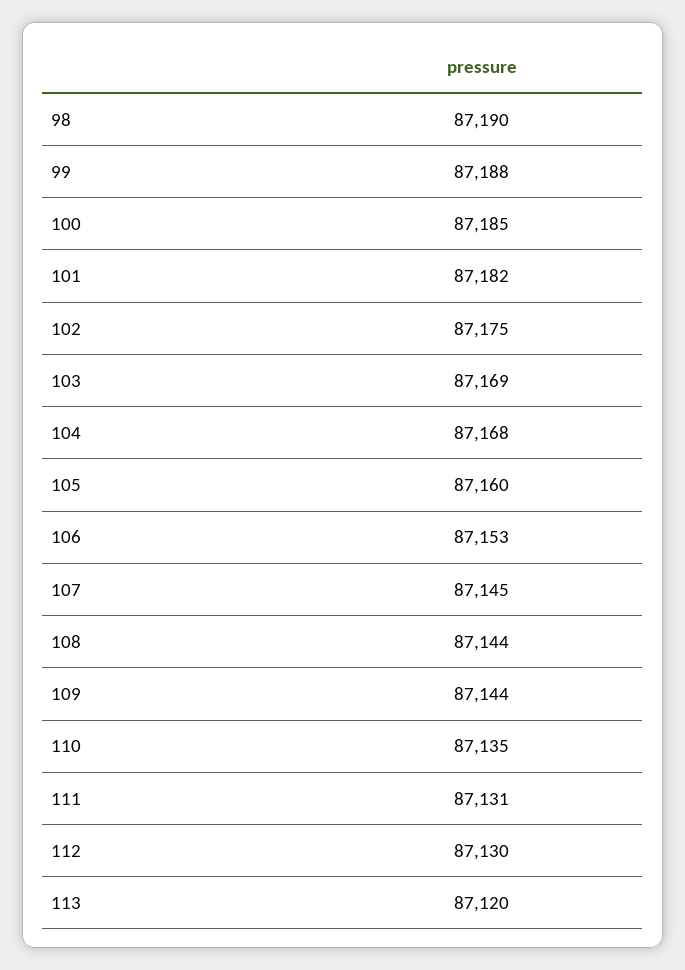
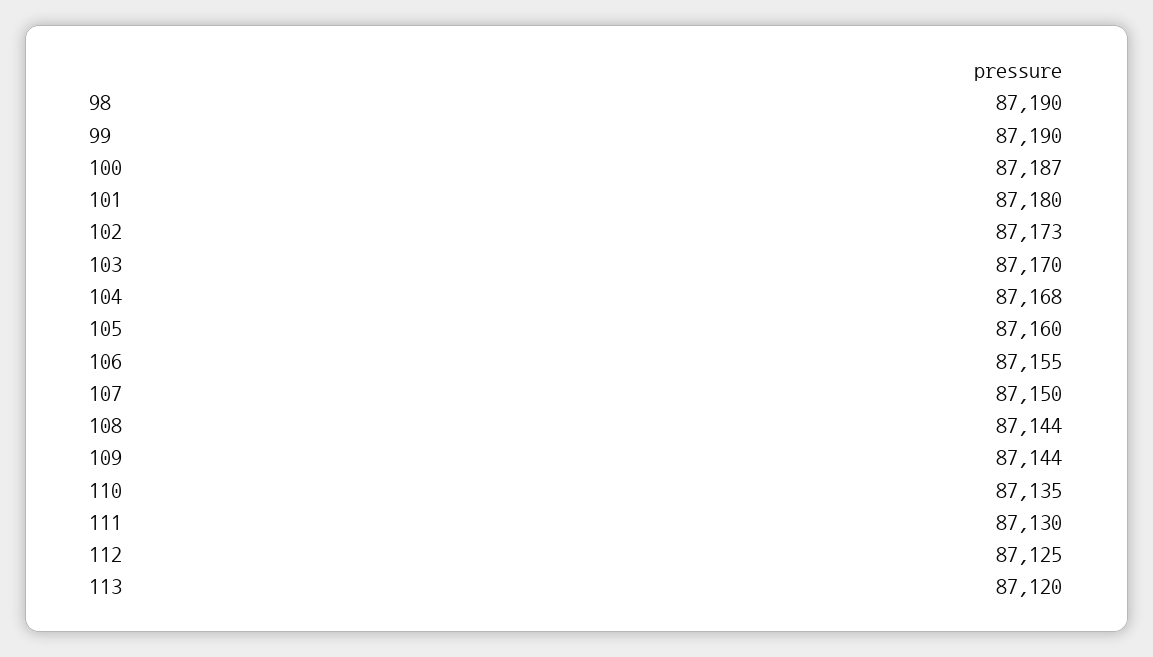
  {
    "98": 87190,
-   "99": 87188,
+   "99": 87190,
-   "100": 87185,
+   "100": 87187,
-   "101": 87182,
+   "101": 87180,
-   "102": 87175,
+   "102": 87173,
-   "103": 87169,
+   "103": 87170,
    "104": 87168,
    "105": 87160,
-   "106": 87153,
+   "106": 87155,
-   "107": 87145,
+   "107": 87150,
    "108": 87144,
    "109": 87144,
    "110": 87135,
-   "111": 87131,
+   "111": 87130,
-   "112": 87130,
+   "112": 87125,
    "113": 87120
  }

